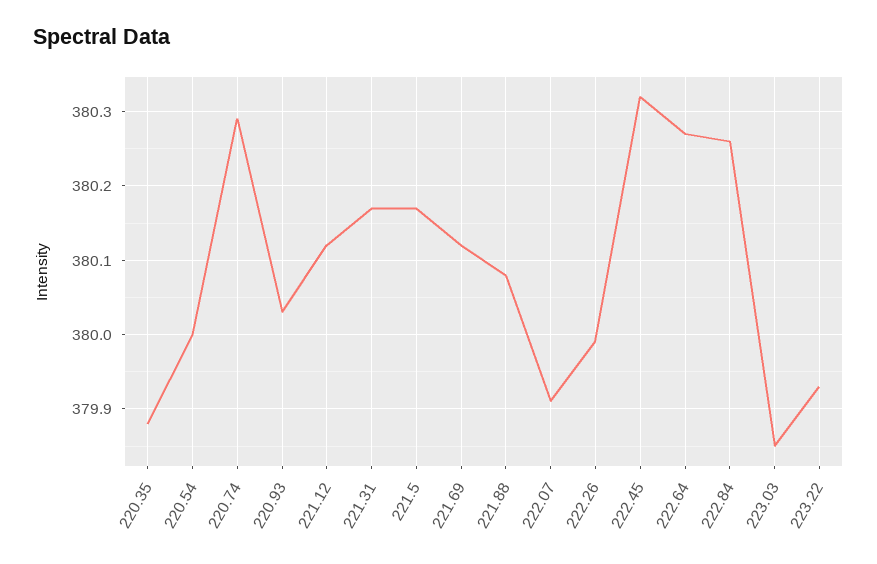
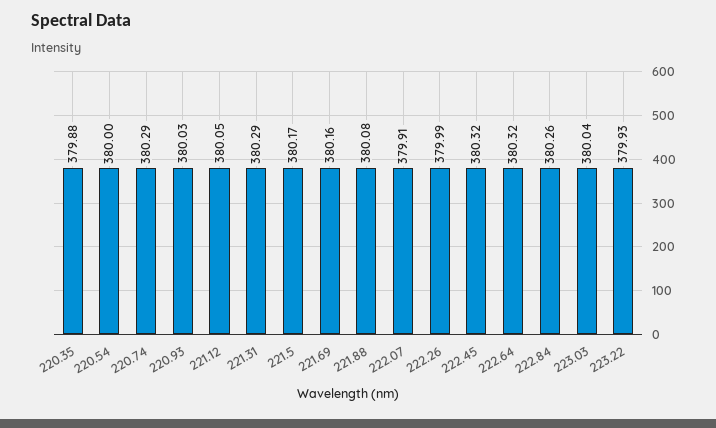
  {
    "220.35": 379.88,
    "220.54": 380,
    "220.74": 380.29,
    "220.93": 380.03,
-   "221.12": 380.12,
+   "221.12": 380.05,
-   "221.31": 380.17,
+   "221.31": 380.29,
    "221.5": 380.17,
-   "221.69": 380.12,
+   "221.69": 380.16,
    "221.88": 380.08,
    "222.07": 379.91,
    "222.26": 379.99,
    "222.45": 380.32,
-   "222.64": 380.27,
+   "222.64": 380.32,
    "222.84": 380.26,
-   "223.03": 379.85,
+   "223.03": 380.04,
    "223.22": 379.93
  }

